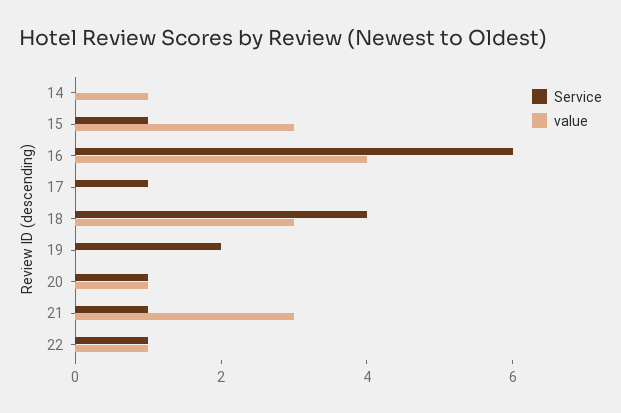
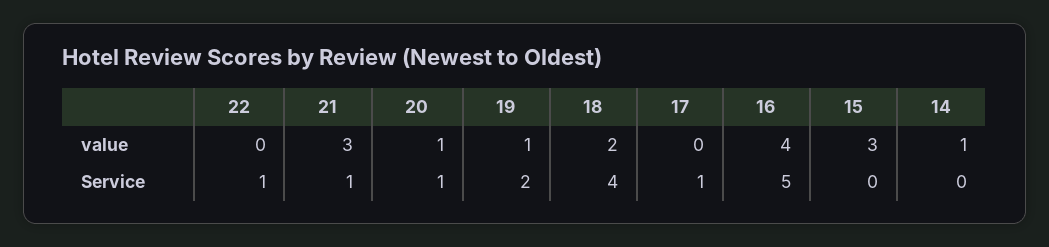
  {
    "Service": {
      "14": 0,
-     "15": 1,
+     "15": 0,
-     "16": 6,
+     "16": 5,
      "17": 1,
      "18": 4,
      "19": 2,
      "20": 1,
      "21": 1,
      "22": 1
    },
    "value": {
      "14": 1,
      "15": 3,
      "16": 4,
      "17": 0,
-     "18": 3,
+     "18": 2,
-     "19": 0,
+     "19": 1,
      "20": 1,
      "21": 3,
-     "22": 1
+     "22": 0
    }
  }

